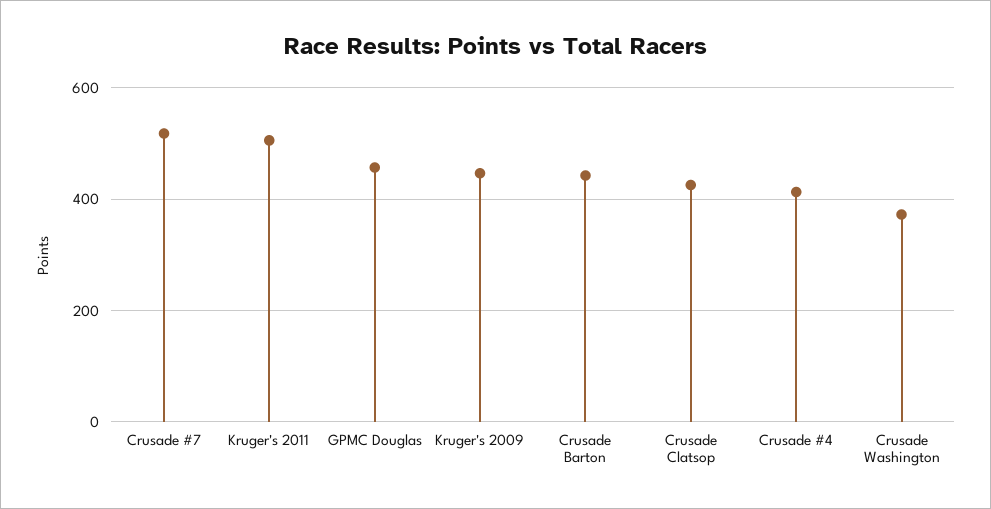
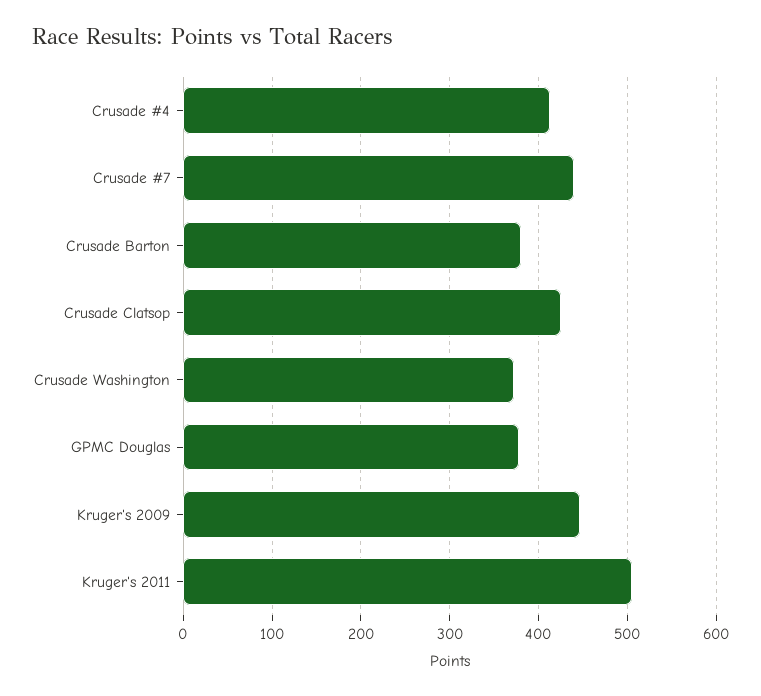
  {
-   "Crusade #7": 520,
+   "Crusade #7": 440,
    "Kruger's 2011": 510,
-   "GPMC Douglas": 460,
+   "GPMC Douglas": 380,
    "Kruger's 2009": 450,
-   "Crusade Barton": 440,
+   "Crusade Barton": 380,
    "Crusade Clatsop": 430,
    "Crusade #4": 410,
    "Crusade Washington": 370
  }

